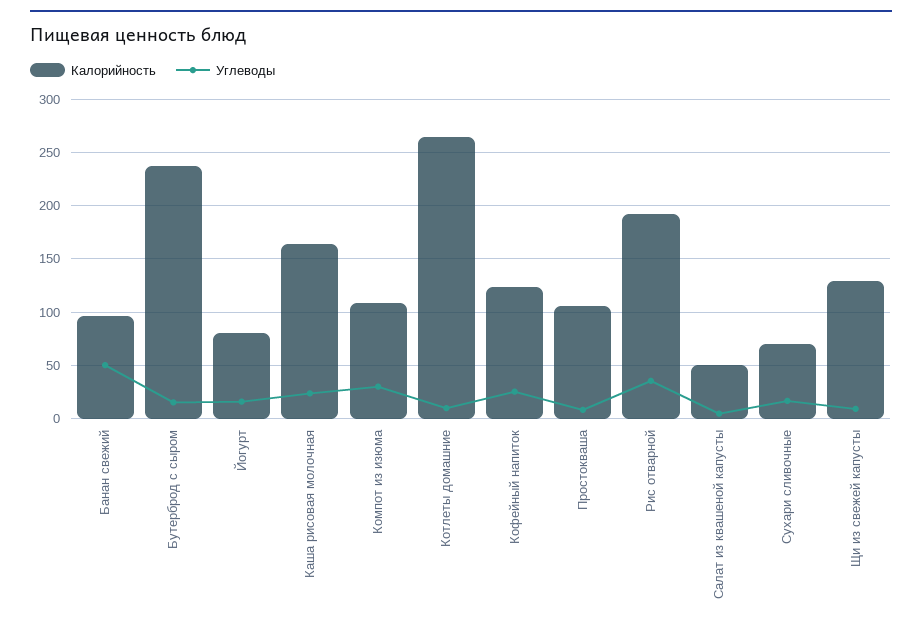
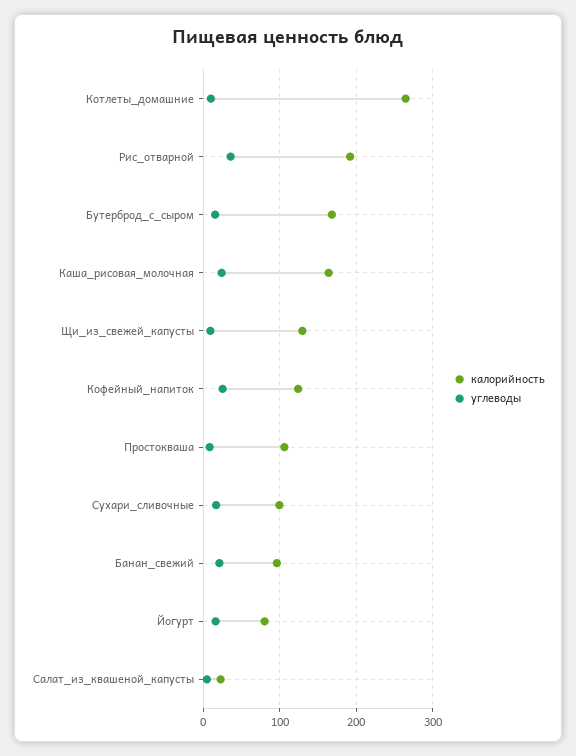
  {
    "Калорийность": {
      "Банан свежий": 100,
-     "Бутерброд с сыром": 240,
+     "Бутерброд с сыром": 170,
      "Йогурт": 80,
      "Каша рисовая молочная": 160,
-     "Компот из изюма": 110,
      "Котлеты домашние": 260,
      "Кофейный напиток": 120,
      "Простокваша": 110,
      "Рис отварной": 190,
-     "Салат из квашеной капусты": 50,
+     "Салат из квашеной капусты": 20,
-     "Сухари сливочные": 70,
+     "Сухари сливочные": 100,
      "Щи из свежей капусты": 130
    },
    "Углеводы": {
-     "Банан свежий": 50,
+     "Банан свежий": 20,
      "Бутерброд с сыром": 20,
      "Йогурт": 20,
      "Каша рисовая молочная": 20,
-     "Компот из изюма": 30,
      "Котлеты домашние": 10,
      "Кофейный напиток": 30,
      "Простокваша": 10,
      "Рис отварной": 40,
      "Салат из квашеной капусты": 0,
      "Сухари сливочные": 20,
      "Щи из свежей капусты": 10
    }
  }

